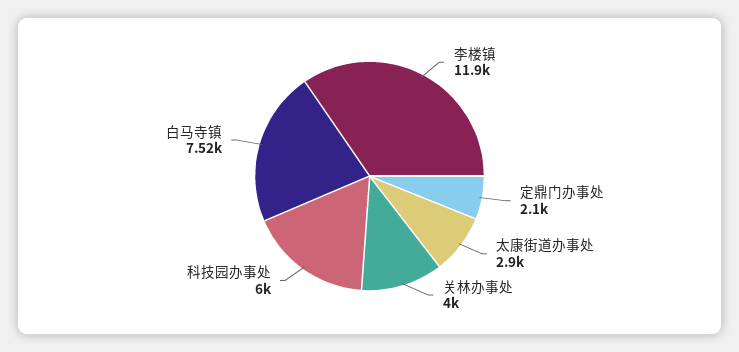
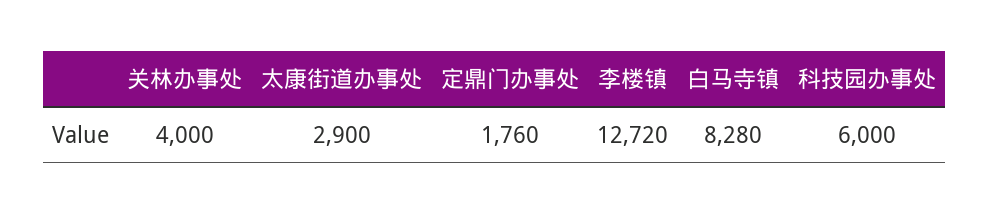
  {
-   "李楼镇": 11900,
+   "李楼镇": 12720,
-   "定鼎门办事处": 2100,
+   "定鼎门办事处": 1760,
    "太康街道办事处": 2900,
    "关林办事处": 4000,
    "科技园办事处": 6000,
-   "白马寺镇": 7520
+   "白马寺镇": 8280
  }

